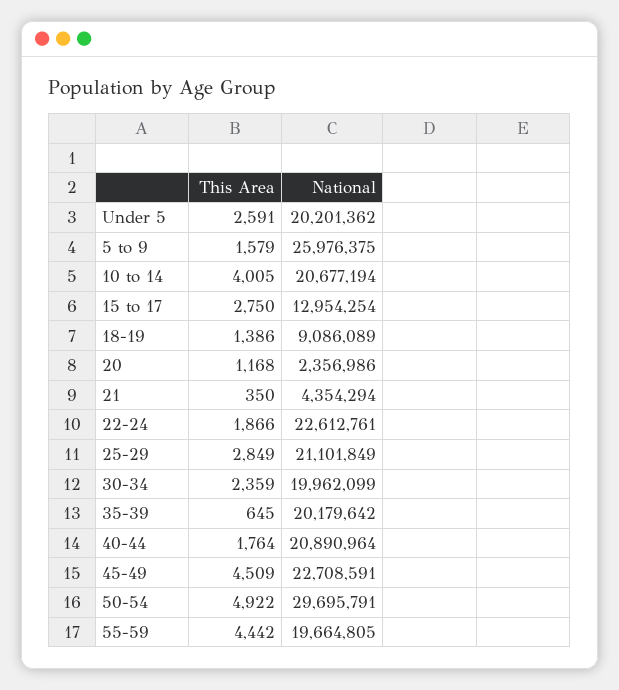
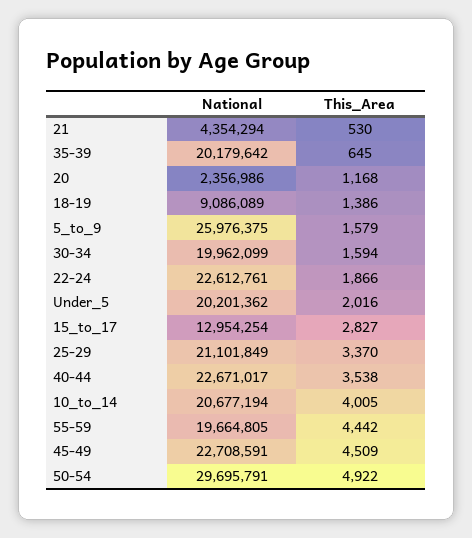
  {
    "This Area": {
-     "Under 5": 2591,
+     "Under 5": 2016,
      "5 to 9": 1579,
      "10 to 14": 4005,
-     "15 to 17": 2750,
+     "15 to 17": 2827,
      "18-19": 1386,
      "20": 1168,
-     "21": 350,
+     "21": 530,
      "22-24": 1866,
-     "25-29": 2849,
+     "25-29": 3370,
-     "30-34": 2359,
+     "30-34": 1594,
      "35-39": 645,
-     "40-44": 1764,
+     "40-44": 3538,
      "45-49": 4509,
      "50-54": 4922,
      "55-59": 4442
    },
    "National": {
      "Under 5": 20201362,
      "5 to 9": 25976375,
      "10 to 14": 20677194,
      "15 to 17": 12954254,
      "18-19": 9086089,
      "20": 2356986,
      "21": 4354294,
      "22-24": 22612761,
      "25-29": 21101849,
      "30-34": 19962099,
      "35-39": 20179642,
-     "40-44": 20890964,
+     "40-44": 22671017,
      "45-49": 22708591,
      "50-54": 29695791,
      "55-59": 19664805
    }
  }

